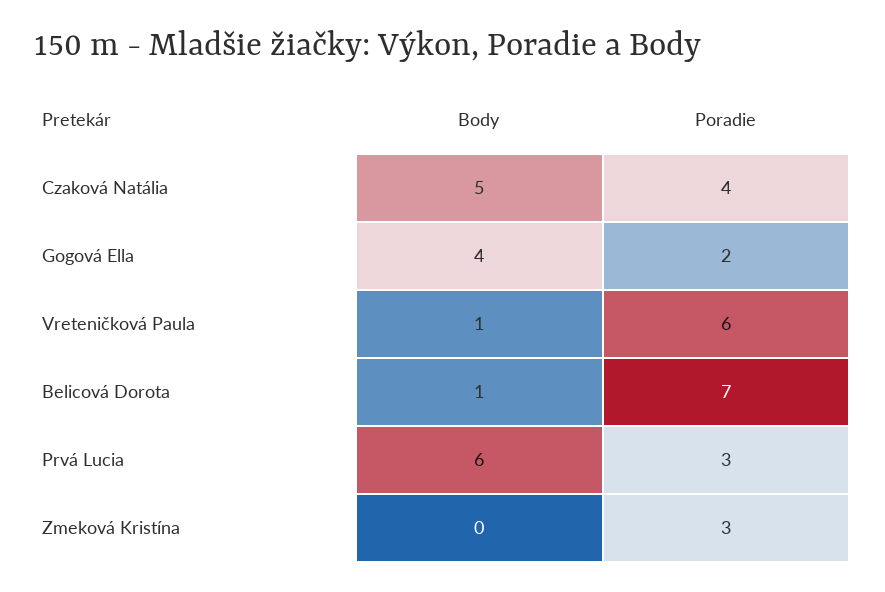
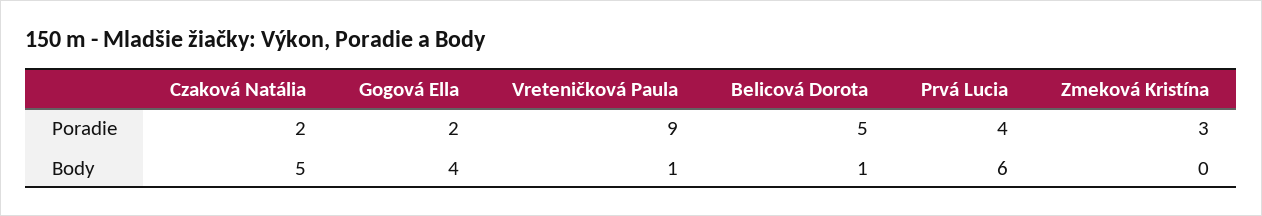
  {
    "Body": {
      "Czaková Natália": 5,
      "Gogová Ella": 4,
      "Vreteničková Paula": 1,
      "Belicová Dorota": 1,
      "Prvá Lucia": 6,
      "Zmeková Kristína": 0
    },
    "Poradie": {
-     "Czaková Natália": 4,
+     "Czaková Natália": 2,
      "Gogová Ella": 2,
-     "Vreteničková Paula": 6,
+     "Vreteničková Paula": 9,
-     "Belicová Dorota": 7,
+     "Belicová Dorota": 5,
-     "Prvá Lucia": 3,
+     "Prvá Lucia": 4,
      "Zmeková Kristína": 3
    }
  }

